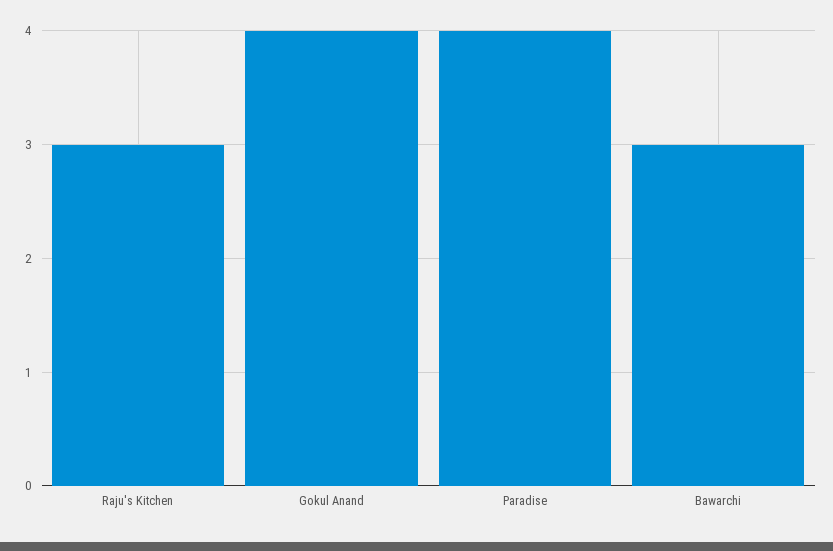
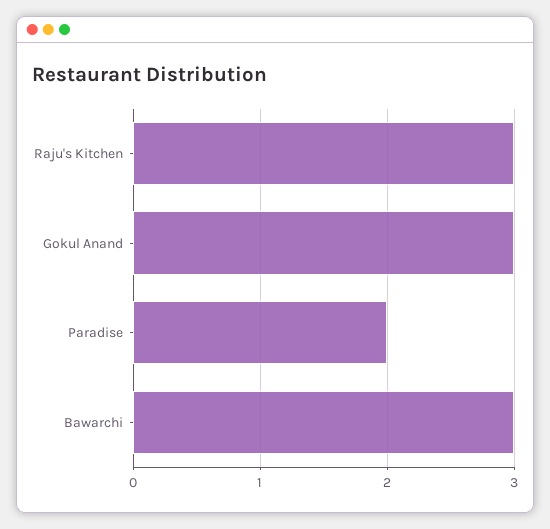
  {
    "Raju's Kitchen": 3,
-   "Gokul Anand": 4,
+   "Gokul Anand": 3,
-   "Paradise": 4,
+   "Paradise": 2,
    "Bawarchi": 3
  }

